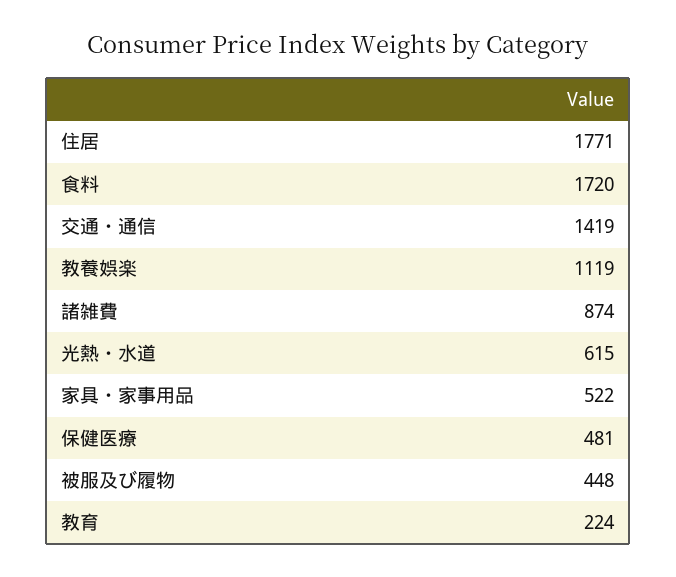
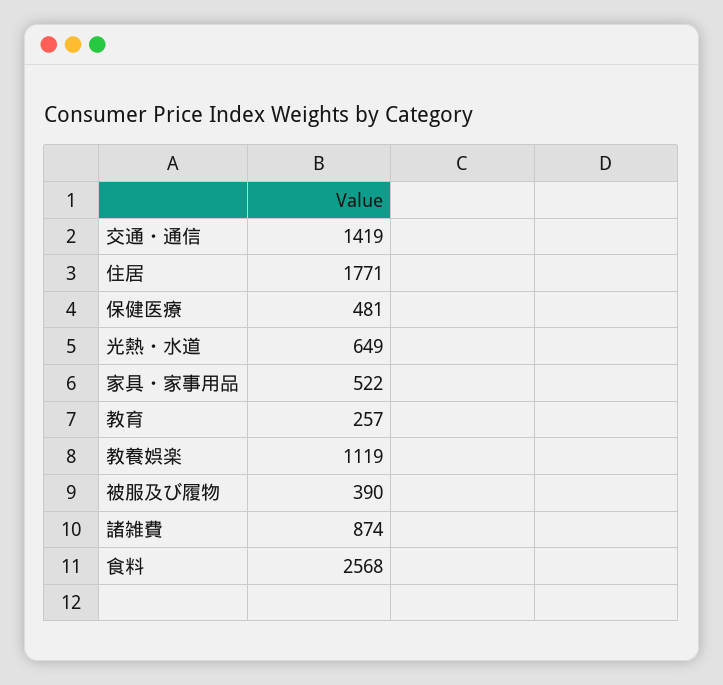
  {
    "住居": 1771,
-   "食料": 1720,
+   "食料": 2568,
    "交通・通信": 1419,
    "教養娯楽": 1119,
    "諸雑費": 874,
-   "光熱・水道": 615,
+   "光熱・水道": 649,
    "家具・家事用品": 522,
    "保健医療": 481,
-   "被服及び履物": 448,
+   "被服及び履物": 390,
-   "教育": 224
+   "教育": 257
  }

